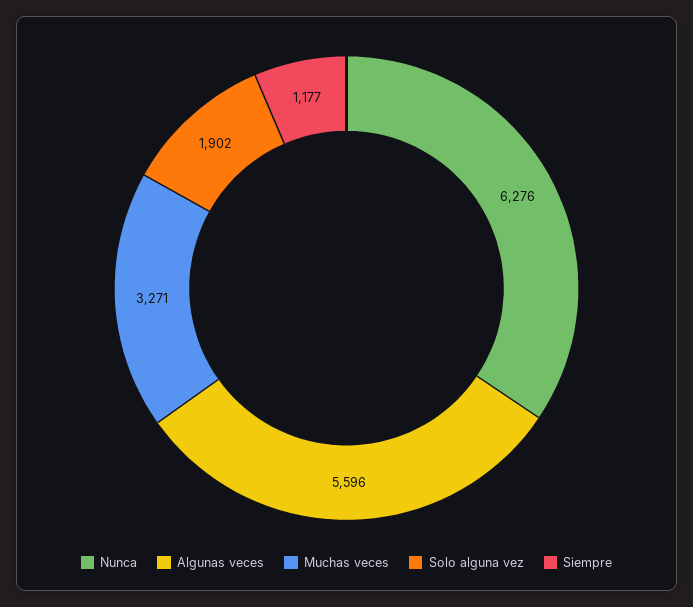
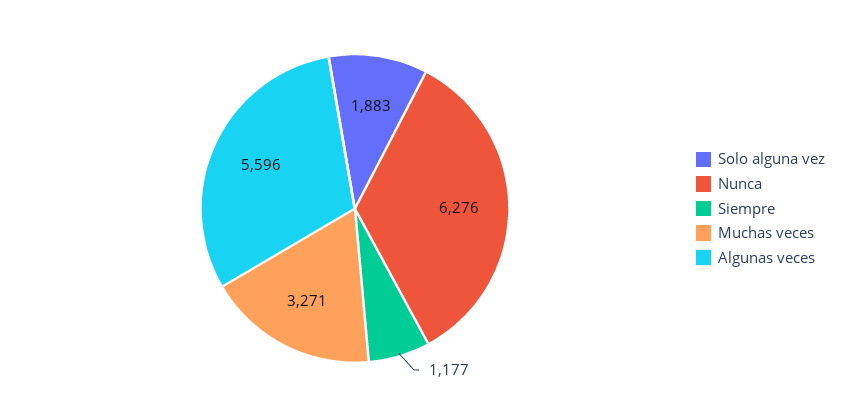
  {
    "Nunca": 6276,
    "Algunas veces": 5596,
    "Muchas veces": 3271,
-   "Solo alguna vez": 1902,
+   "Solo alguna vez": 1883,
    "Siempre": 1177
  }

